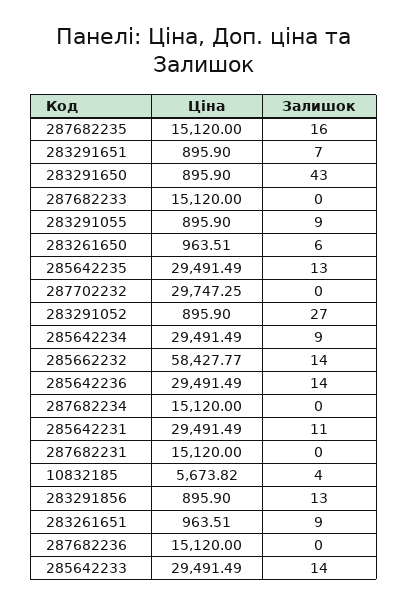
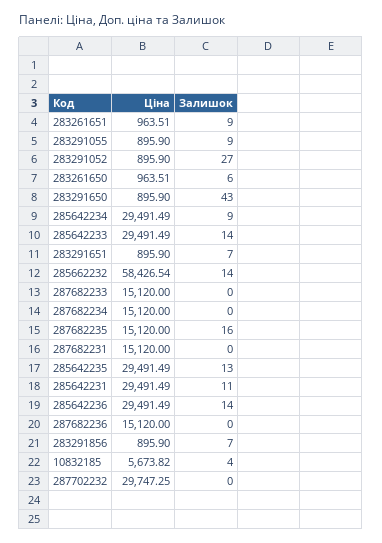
  {
    "Ціна": {
      "287682235": 15120,
      "283291651": 895.9,
      "283291650": 895.9,
      "287682233": 15120,
      "283291055": 895.9,
      "283261650": 963.51,
      "285642235": 29491.49,
      "287702232": 29747.25,
      "283291052": 895.9,
      "285642234": 29491.49,
-     "285662232": 58427.77,
+     "285662232": 58426.54,
      "285642236": 29491.49,
      "287682234": 15120,
      "285642231": 29491.49,
      "287682231": 15120,
      "10832185": 5673.82,
      "283291856": 895.9,
      "283261651": 963.51,
      "287682236": 15120,
      "285642233": 29491.49
    },
    "Залишок": {
      "287682235": 16,
      "283291651": 7,
      "283291650": 43,
      "287682233": 0,
      "283291055": 9,
      "283261650": 6,
      "285642235": 13,
      "287702232": 0,
      "283291052": 27,
      "285642234": 9,
      "285662232": 14,
      "285642236": 14,
      "287682234": 0,
      "285642231": 11,
      "287682231": 0,
      "10832185": 4,
-     "283291856": 13,
+     "283291856": 7,
      "283261651": 9,
      "287682236": 0,
      "285642233": 14
    }
  }

